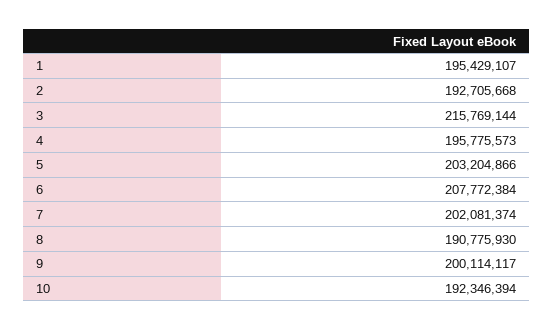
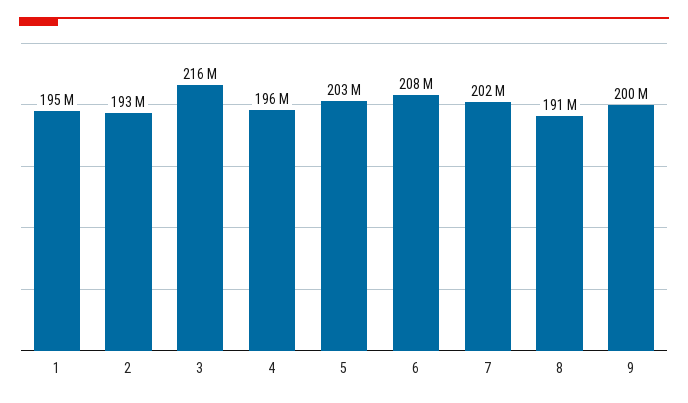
  {
    "1": 195429107,
    "2": 192705668,
    "3": 215769144,
    "4": 195775573,
    "5": 203204866,
    "6": 207772384,
    "7": 202081374,
    "8": 190775930,
-   "9": 200114117,
+   "9": 200114117
-   "10": 192346394
  }

